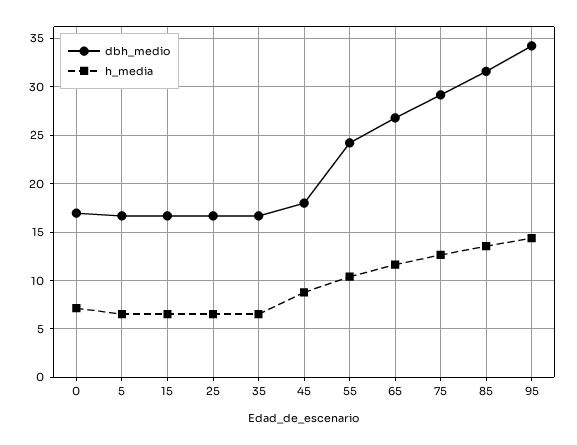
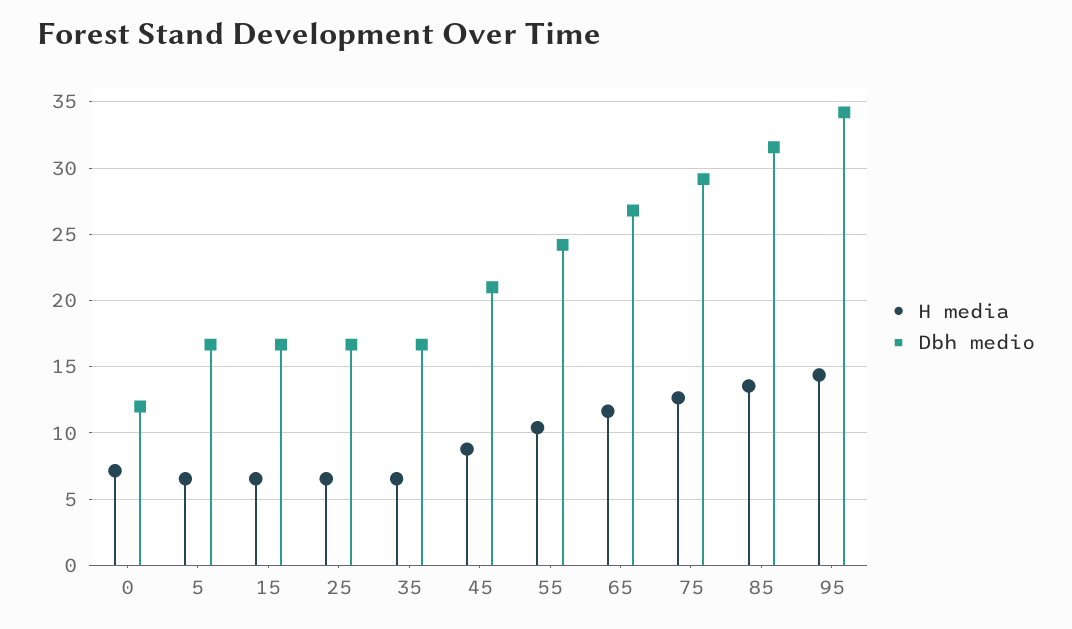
  {
    "dbh_medio": {
-     "0": 17,
+     "0": 12,
      "5": 16.5,
      "15": 16.5,
      "25": 16.5,
      "35": 16.5,
-     "45": 18,
+     "45": 21,
      "55": 24,
      "65": 27,
      "75": 29,
      "85": 31.5,
      "95": 34
    },
    "h_media": {
      "0": 7,
      "5": 6.5,
      "15": 6.5,
      "25": 6.5,
      "35": 6.5,
      "45": 9,
      "55": 10.5,
      "65": 11.5,
      "75": 12.5,
      "85": 13.5,
      "95": 14.5
    }
  }

